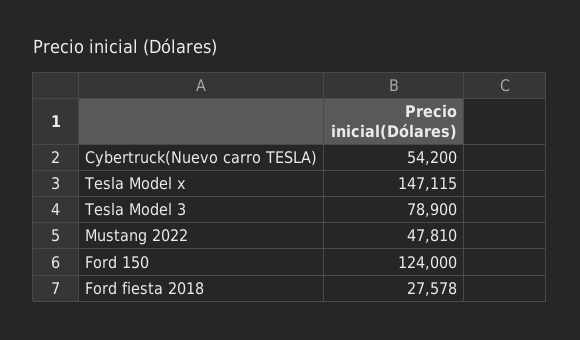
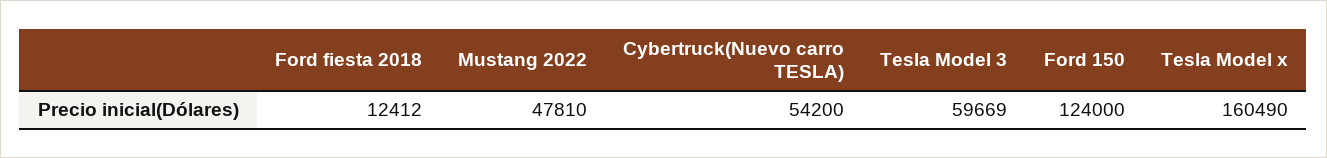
  {
    "Cybertruck(Nuevo carro TESLA)": 54200,
-   "Tesla Model x": 147115,
+   "Tesla Model x": 160490,
-   "Tesla Model 3": 78900,
+   "Tesla Model 3": 59669,
    "Mustang 2022": 47810,
    "Ford 150": 124000,
-   "Ford fiesta 2018": 27578
+   "Ford fiesta 2018": 12412
  }

